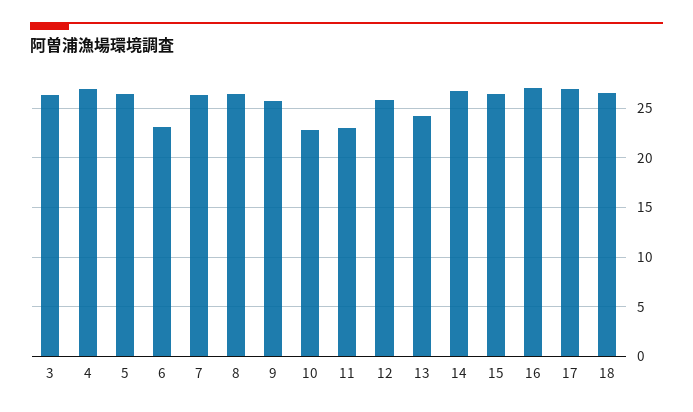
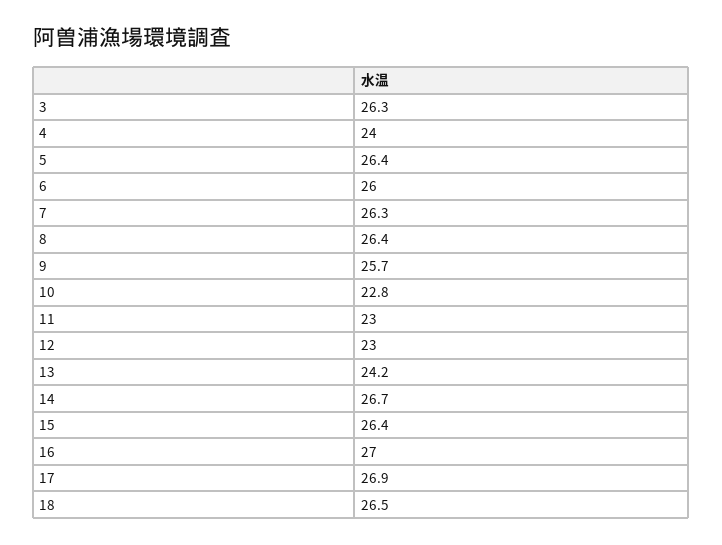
  {
    "3": 26.3,
-   "4": 27,
+   "4": 24,
    "5": 26.4,
-   "6": 23,
+   "6": 26,
    "7": 26.3,
    "8": 26.4,
    "9": 25.7,
    "10": 22.8,
    "11": 23,
-   "12": 26,
+   "12": 23,
    "13": 24.2,
    "14": 26.7,
    "15": 26.4,
    "16": 27,
    "17": 26.9,
    "18": 26.5
  }

